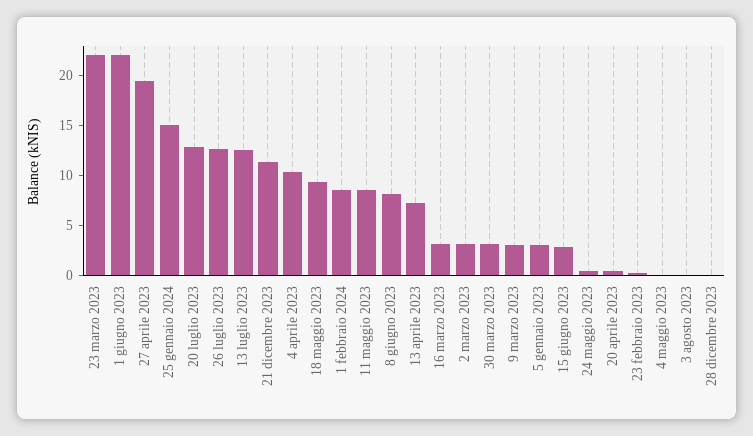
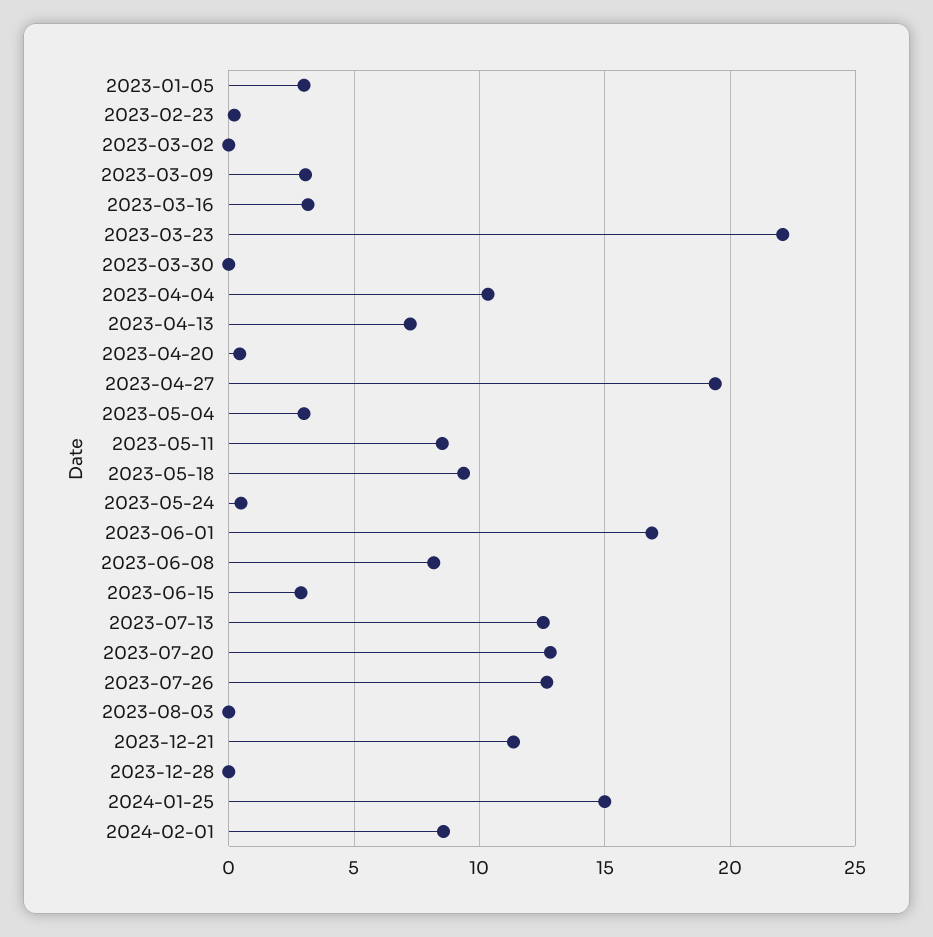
  {
    "23 marzo 2023": 22,
-   "1 giugno 2023": 22,
+   "1 giugno 2023": 17,
    "27 aprile 2023": 19.5,
    "25 gennaio 2024": 15,
    "20 luglio 2023": 13,
    "26 luglio 2023": 12.5,
    "13 luglio 2023": 12.5,
    "21 dicembre 2023": 11.5,
    "4 aprile 2023": 10.5,
    "18 maggio 2023": 9.5,
    "1 febbraio 2024": 8.5,
    "11 maggio 2023": 8.5,
    "8 giugno 2023": 8,
    "13 aprile 2023": 7,
    "16 marzo 2023": 3,
-   "2 marzo 2023": 3,
+   "2 marzo 2023": 0,
-   "30 marzo 2023": 3,
+   "30 marzo 2023": 0,
    "9 marzo 2023": 3,
    "5 gennaio 2023": 3,
    "15 giugno 2023": 3,
    "24 maggio 2023": 0.5,
    "20 aprile 2023": 0.5,
    "23 febbraio 2023": 0,
-   "4 maggio 2023": 0,
+   "4 maggio 2023": 3,
    "3 agosto 2023": 0,
    "28 dicembre 2023": 0
  }

